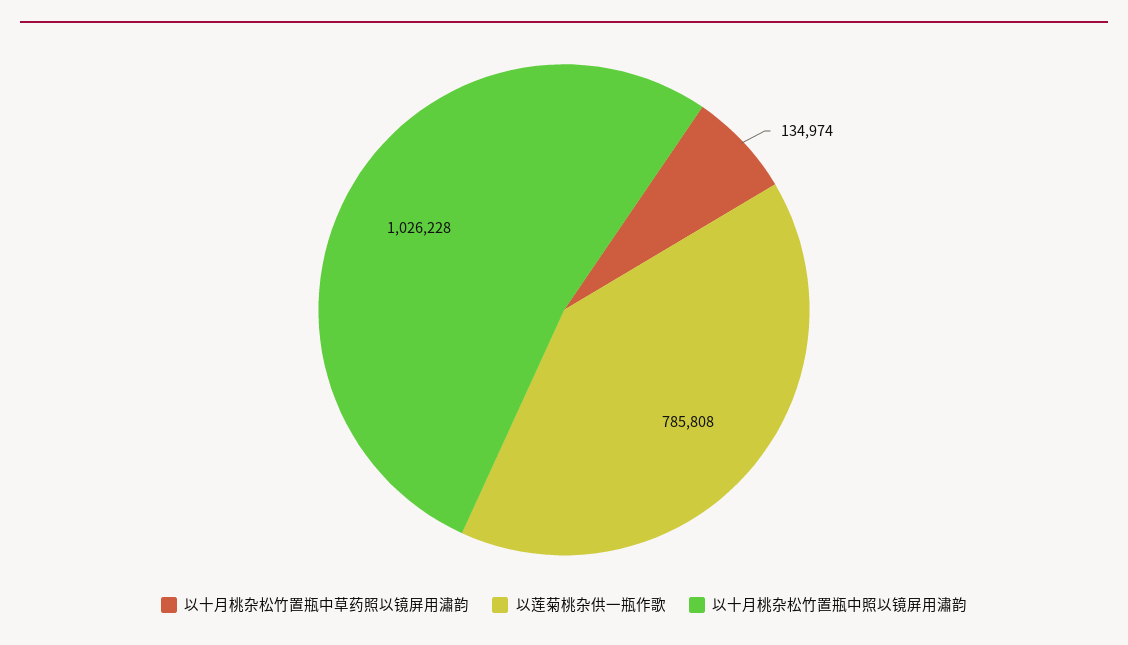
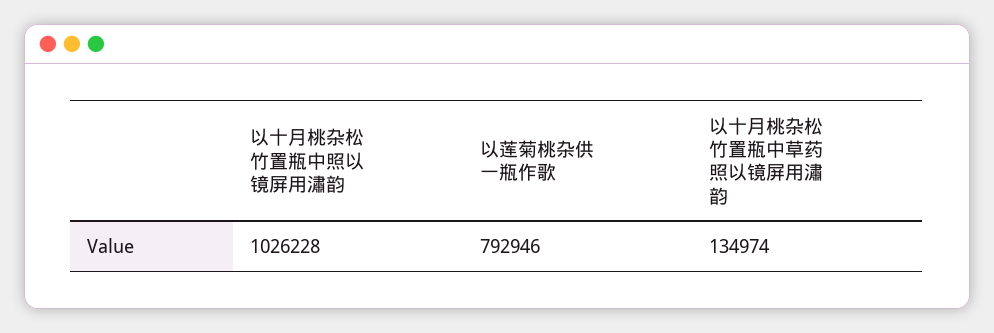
  {
    "以十月桃杂松竹置瓶中草药照以镜屏用潚韵": 134974,
-   "以莲菊桃杂供一瓶作歌": 785808,
+   "以莲菊桃杂供一瓶作歌": 792946,
    "以十月桃杂松竹置瓶中照以镜屏用潚韵": 1026228
  }

